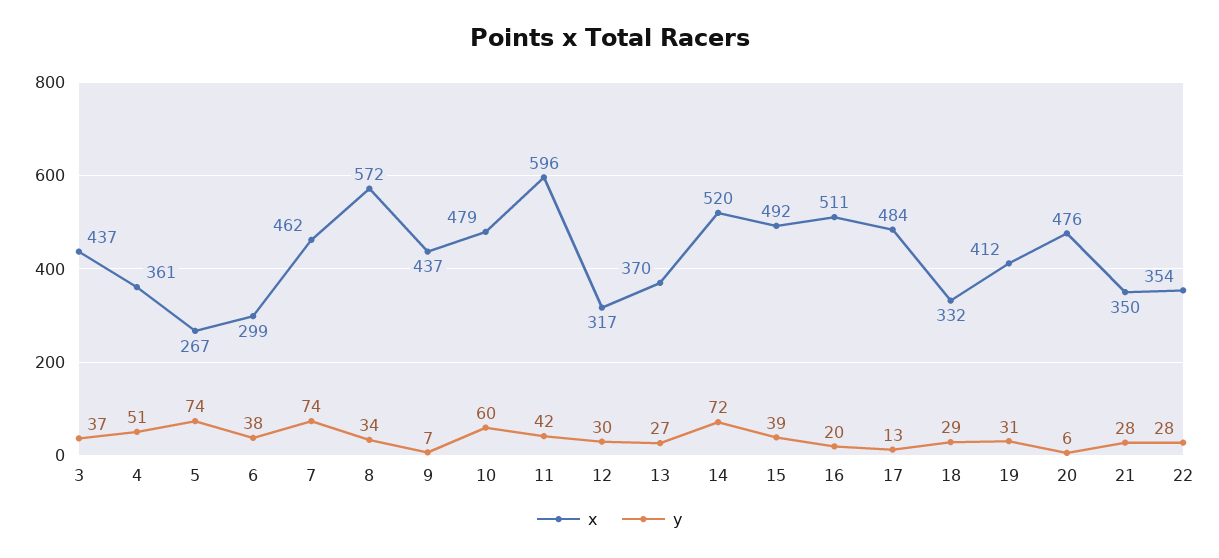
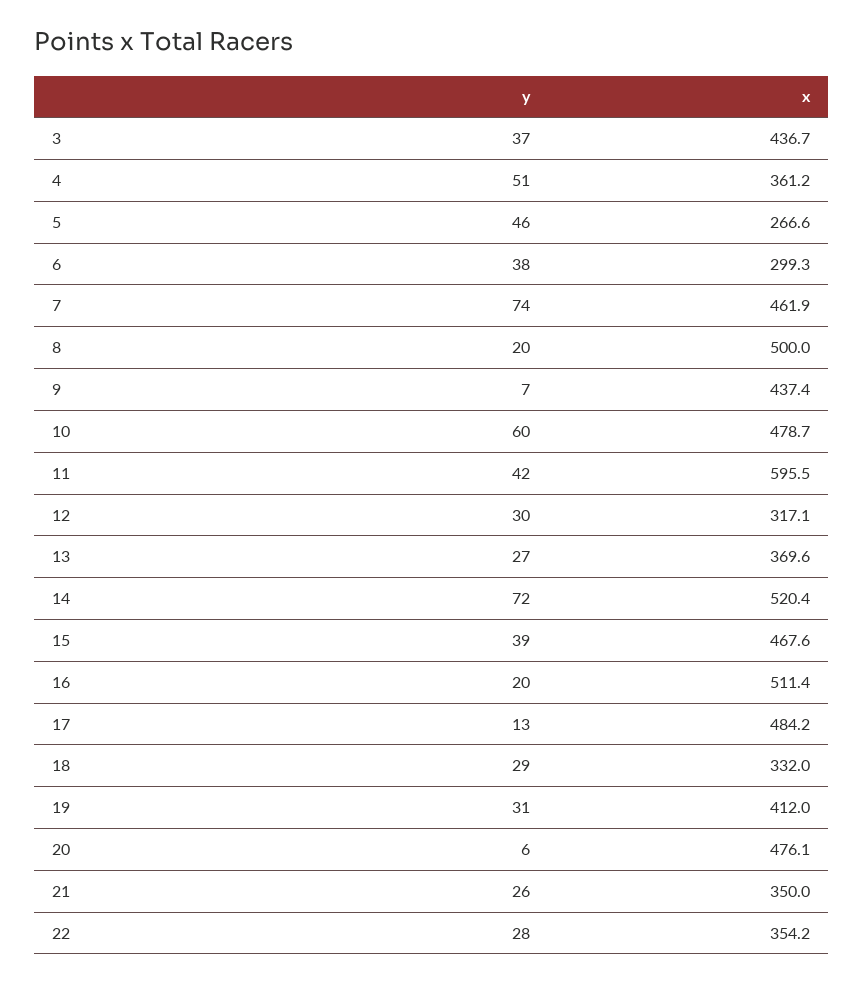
  {
    "x": {
      "3": 436.7,
      "4": 361.2,
      "5": 266.6,
      "6": 299.3,
      "7": 461.9,
-     "8": 572,
+     "8": 500,
      "9": 437.4,
      "10": 478.7,
      "11": 595.5,
      "12": 317.1,
      "13": 369.6,
      "14": 520.4,
-     "15": 492,
+     "15": 467.6,
      "16": 511.4,
      "17": 484.2,
      "18": 332,
      "19": 412,
      "20": 476.1,
      "21": 350,
      "22": 354.2
    },
    "y": {
      "3": 37,
      "4": 51,
-     "5": 74,
+     "5": 46,
      "6": 38,
      "7": 74,
-     "8": 34,
+     "8": 20,
      "9": 7,
      "10": 60,
      "11": 42,
      "12": 30,
      "13": 27,
      "14": 72,
      "15": 39,
      "16": 20,
      "17": 13,
      "18": 29,
      "19": 31,
      "20": 6,
-     "21": 28,
+     "21": 26,
      "22": 28
    }
  }

